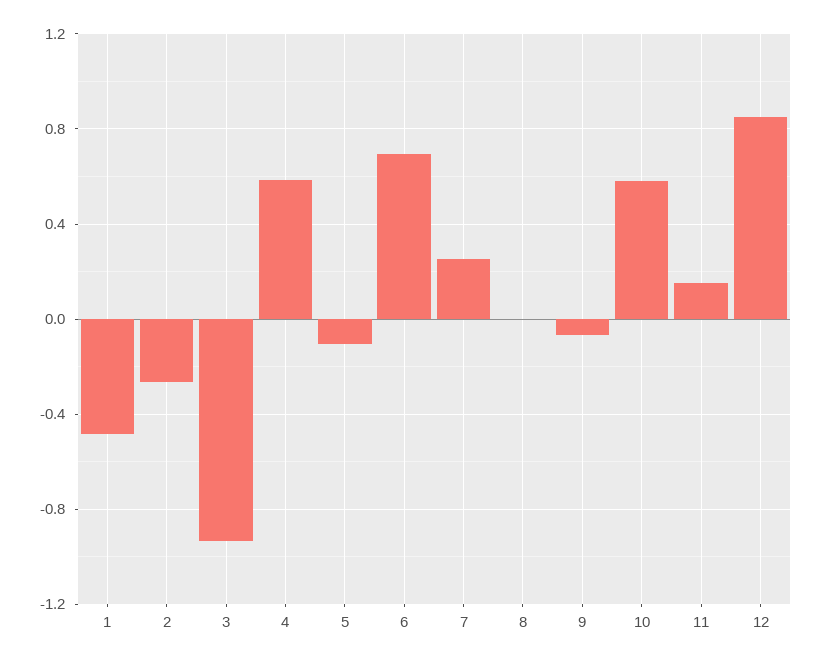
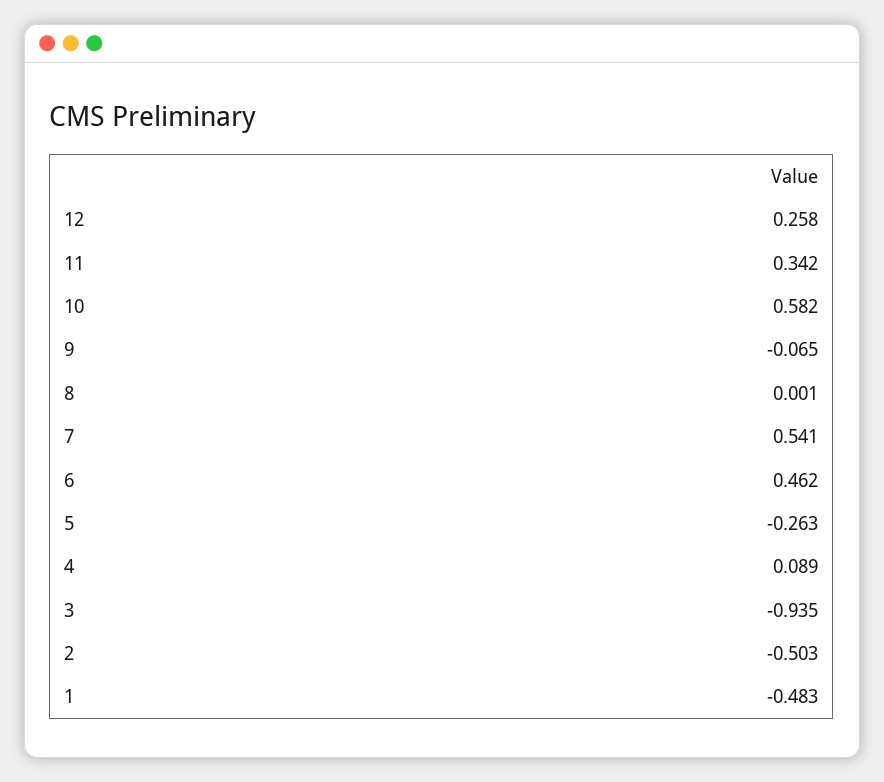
  {
    "1": -0.483,
-   "2": -0.25,
+   "2": -0.503,
    "3": -0.935,
-   "4": 0.6,
+   "4": 0.089,
-   "5": -0.1,
+   "5": -0.263,
-   "6": 0.7,
+   "6": 0.462,
-   "7": 0.25,
+   "7": 0.541,
    "8": 0.001,
    "9": -0.065,
    "10": 0.582,
-   "11": 0.15,
+   "11": 0.342,
-   "12": 0.85
+   "12": 0.258
  }

